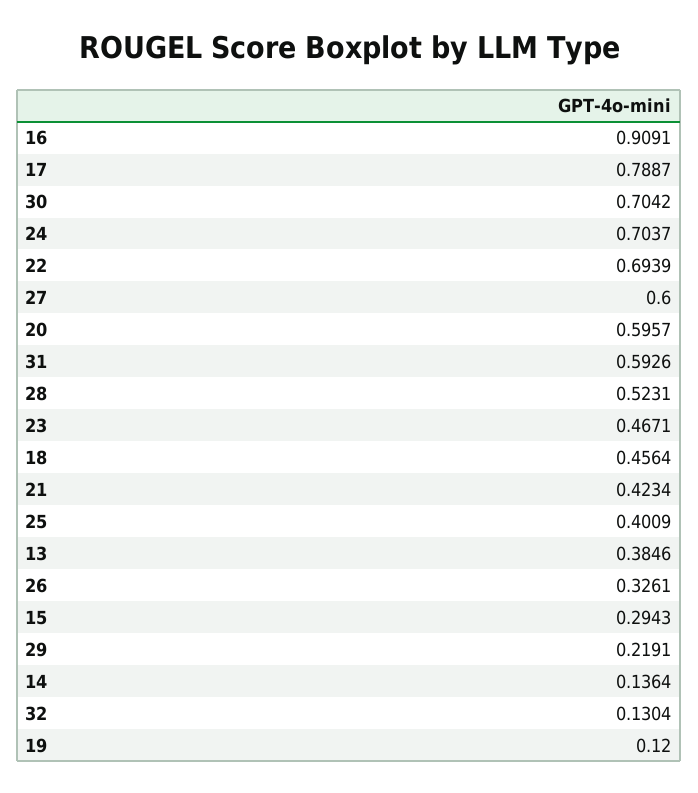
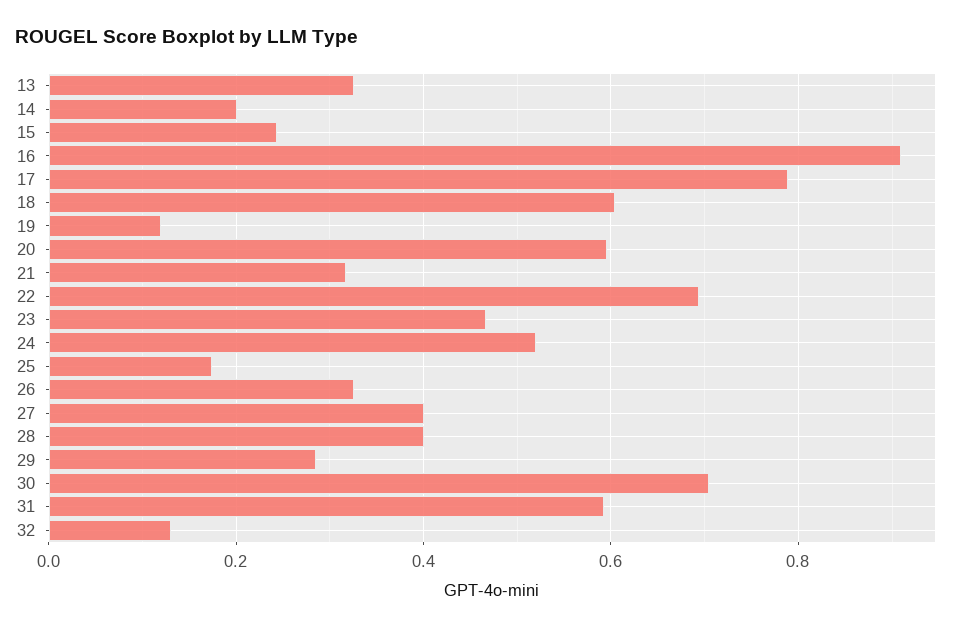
  {
    "16": 0.9091,
    "17": 0.7887,
    "30": 0.7042,
-   "24": 0.7037,
+   "24": 0.52,
    "22": 0.6939,
-   "27": 0.6,
+   "27": 0.4,
    "20": 0.5957,
    "31": 0.5926,
-   "28": 0.5231,
+   "28": 0.4,
    "23": 0.4671,
-   "18": 0.4564,
+   "18": 0.6,
-   "21": 0.4234,
+   "21": 0.32,
-   "25": 0.4009,
+   "25": 0.18,
-   "13": 0.3846,
+   "13": 0.32,
    "26": 0.3261,
-   "15": 0.2943,
+   "15": 0.24,
-   "29": 0.2191,
+   "29": 0.28,
-   "14": 0.1364,
+   "14": 0.2,
    "32": 0.1304,
    "19": 0.12
  }

